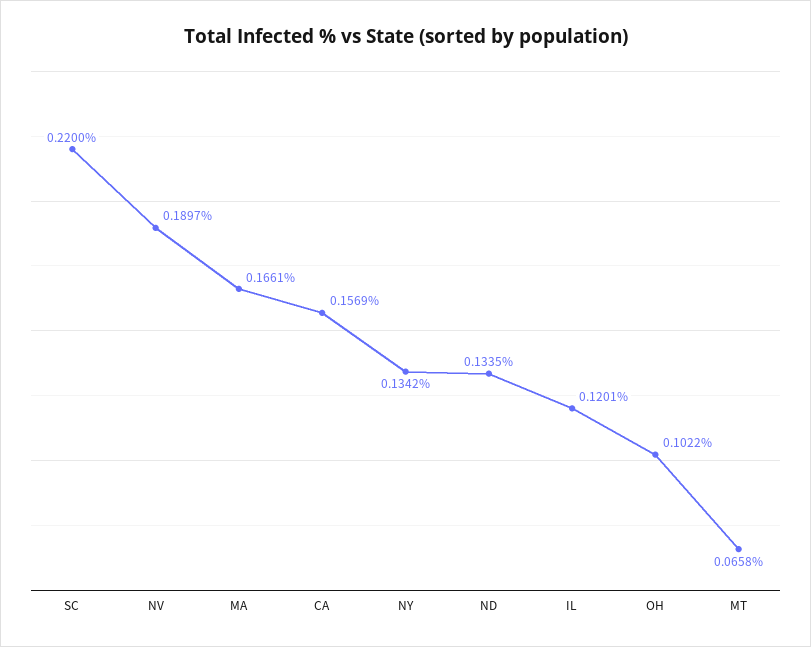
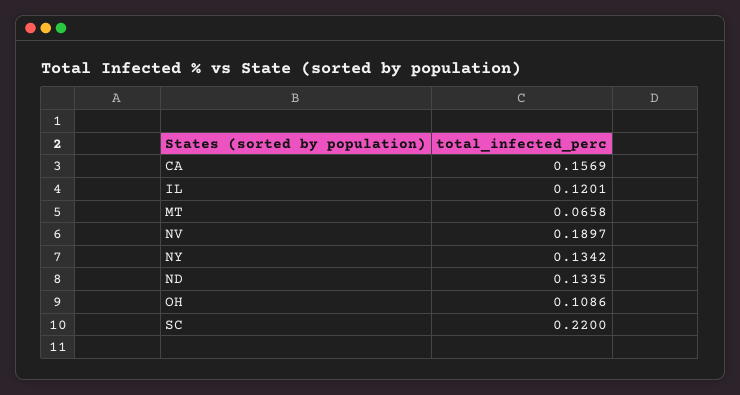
  {
    "SC": 0.22,
    "NV": 0.1897,
-   "MA": 0.1661,
    "CA": 0.1569,
    "NY": 0.1342,
    "ND": 0.1335,
    "IL": 0.1201,
-   "OH": 0.1022,
+   "OH": 0.1086,
    "MT": 0.0658
  }

